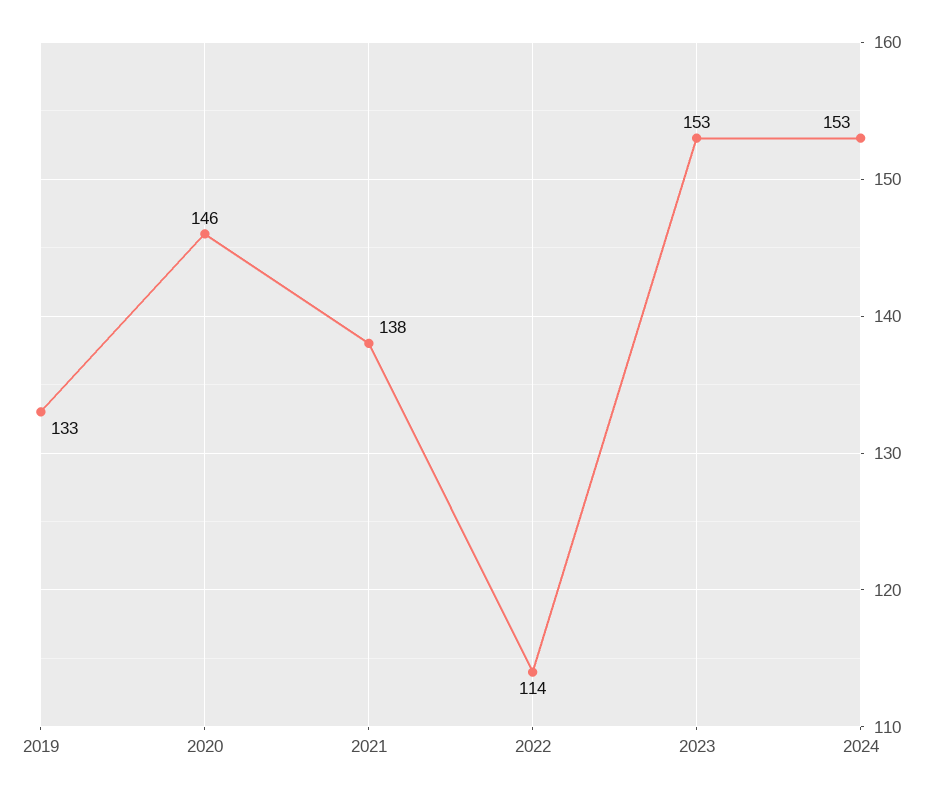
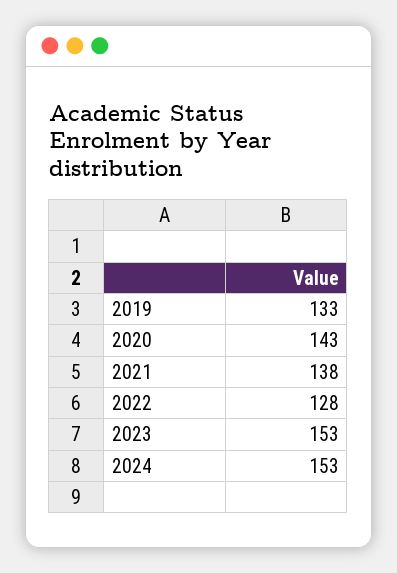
  {
    "2019": 133,
-   "2020": 146,
+   "2020": 143,
    "2021": 138,
-   "2022": 114,
+   "2022": 128,
    "2023": 153,
    "2024": 153
  }

